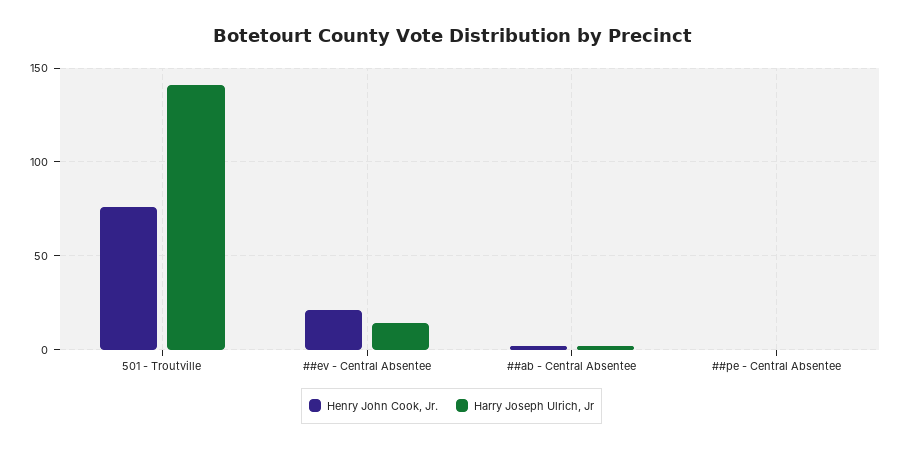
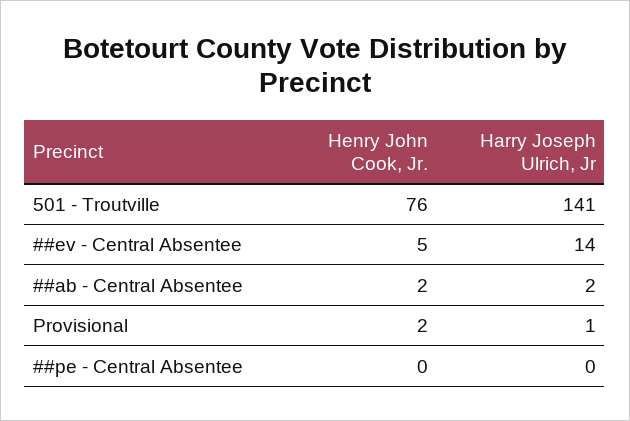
  {
    "Henry John Cook, Jr.": {
      "501 - Troutville": 76,
-     "##ev - Central Absentee": 20,
+     "##ev - Central Absentee": 5,
      "##ab - Central Absentee": 2,
-     "##pe - Central Absentee": 0
+     "##pe - Central Absentee": 0,
+     "Provisional": 2
    },
    "Harry Joseph Ulrich, Jr": {
      "501 - Troutville": 141,
      "##ev - Central Absentee": 14,
      "##ab - Central Absentee": 2,
-     "##pe - Central Absentee": 0
+     "##pe - Central Absentee": 0,
+     "Provisional": 1
    }
  }

